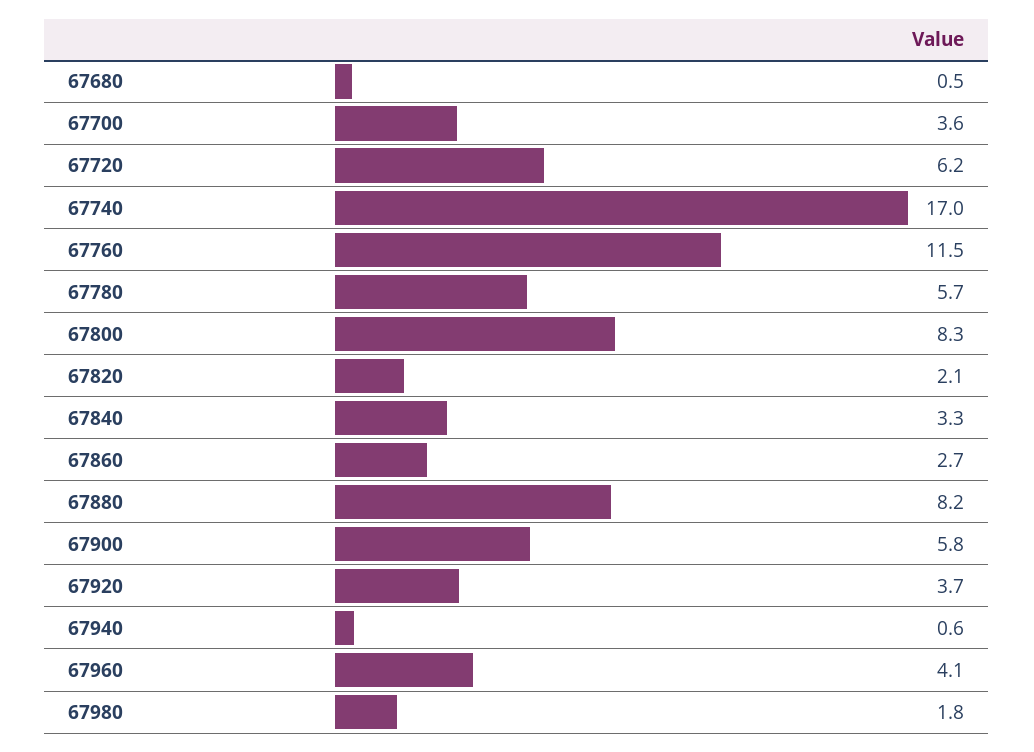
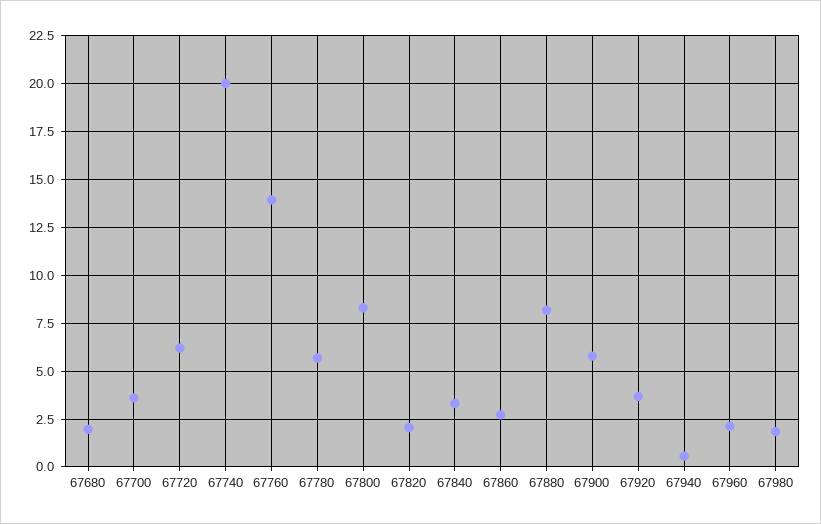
  {
-   "67680": 0.5,
+   "67680": 2,
    "67700": 3.6,
    "67720": 6.2,
-   "67740": 17,
+   "67740": 20,
-   "67760": 11.5,
+   "67760": 14,
    "67780": 5.7,
    "67800": 8.3,
    "67820": 2.1,
    "67840": 3.3,
    "67860": 2.7,
    "67880": 8.2,
    "67900": 5.8,
    "67920": 3.7,
    "67940": 0.6,
-   "67960": 4.1,
+   "67960": 2,
    "67980": 1.8
  }

